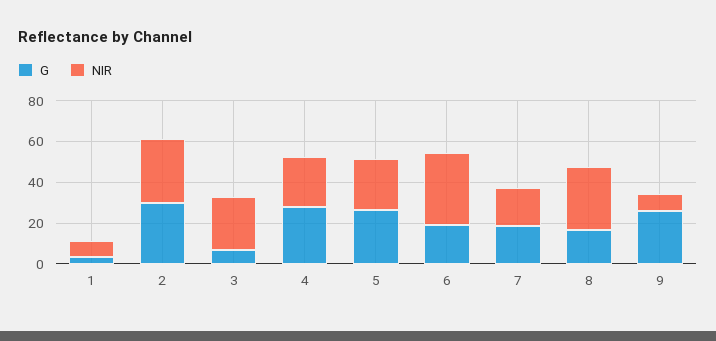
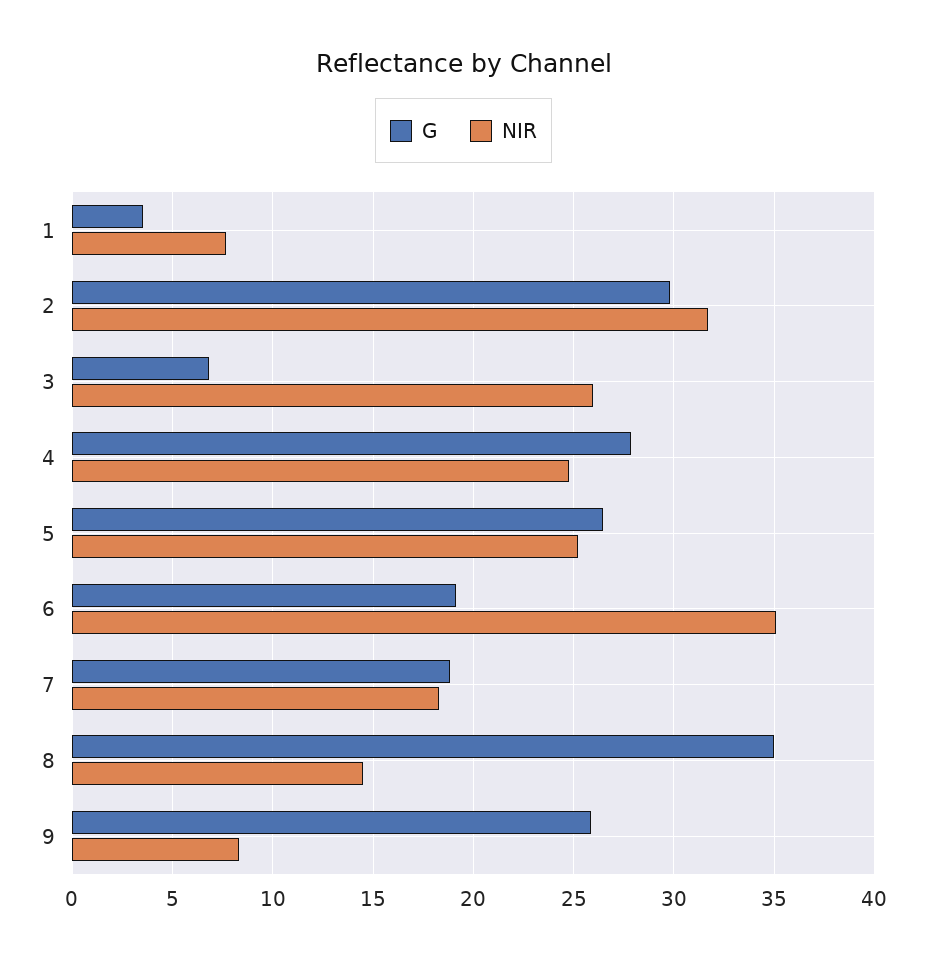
  {
    "G": {
      "1": 3.5,
      "2": 30,
      "3": 7,
      "4": 28,
      "5": 26.5,
      "6": 19,
      "7": 19,
-     "8": 15,
+     "8": 35,
      "9": 26
    },
    "NIR": {
      "1": 7.5,
      "2": 31.5,
      "3": 26,
      "4": 25,
      "5": 25,
      "6": 35,
      "7": 18.5,
-     "8": 30,
+     "8": 14.5,
      "9": 8.5
    }
  }

